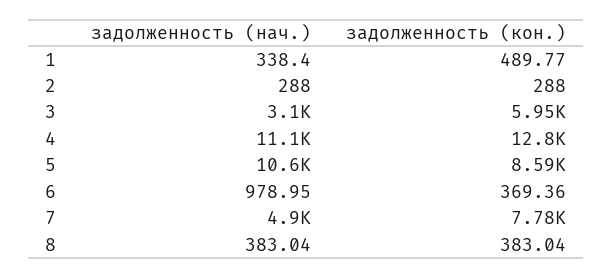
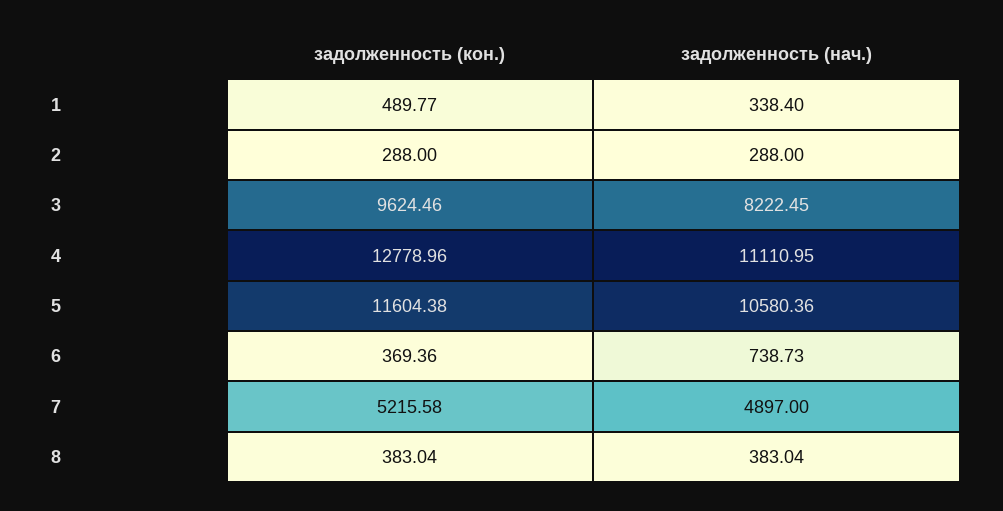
  {
    "задолженность (нач.)": {
      "1": 338.4,
      "2": 288,
-     "3": 3100,
+     "3": 8222.45,
      "4": 11110.95,
      "5": 10580.36,
-     "6": 978.95,
+     "6": 738.73,
      "7": 4897,
      "8": 383.04
    },
    "задолженность (кон.)": {
      "1": 489.77,
      "2": 288,
-     "3": 5950,
+     "3": 9624.46,
      "4": 12778.96,
-     "5": 8590,
+     "5": 11604.38,
      "6": 369.36,
-     "7": 7780,
+     "7": 5215.58,
      "8": 383.04
    }
  }

